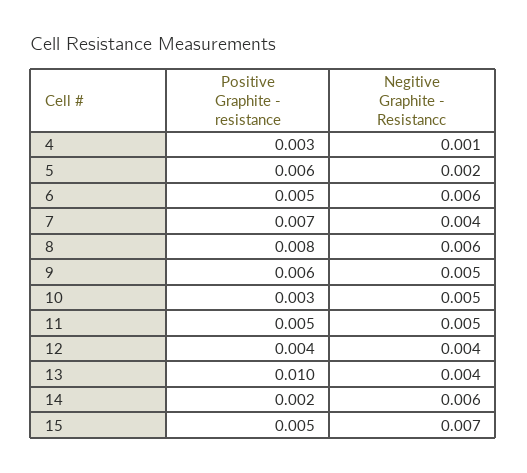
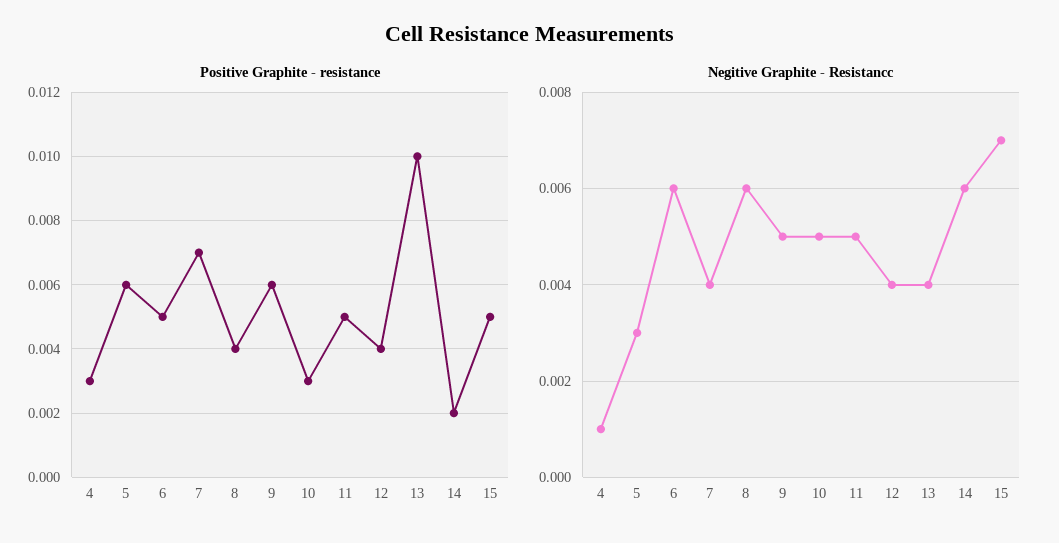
  {
    "Positive Graphite - resistance": {
      "4": 0.003,
      "5": 0.006,
      "6": 0.005,
      "7": 0.007,
-     "8": 0.008,
+     "8": 0.004,
      "9": 0.006,
      "10": 0.003,
      "11": 0.005,
      "12": 0.004,
      "13": 0.01,
      "14": 0.002,
      "15": 0.005
    },
    "Negitive Graphite - Resistancc": {
      "4": 0.001,
-     "5": 0.002,
+     "5": 0.003,
      "6": 0.006,
      "7": 0.004,
      "8": 0.006,
      "9": 0.005,
      "10": 0.005,
      "11": 0.005,
      "12": 0.004,
      "13": 0.004,
      "14": 0.006,
      "15": 0.007
    }
  }

